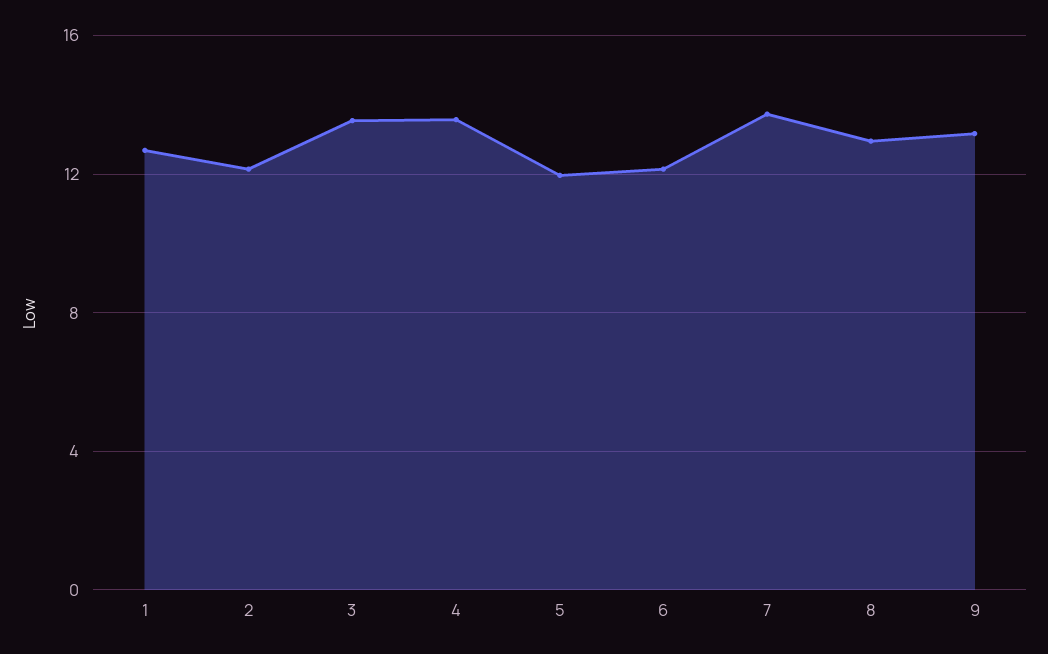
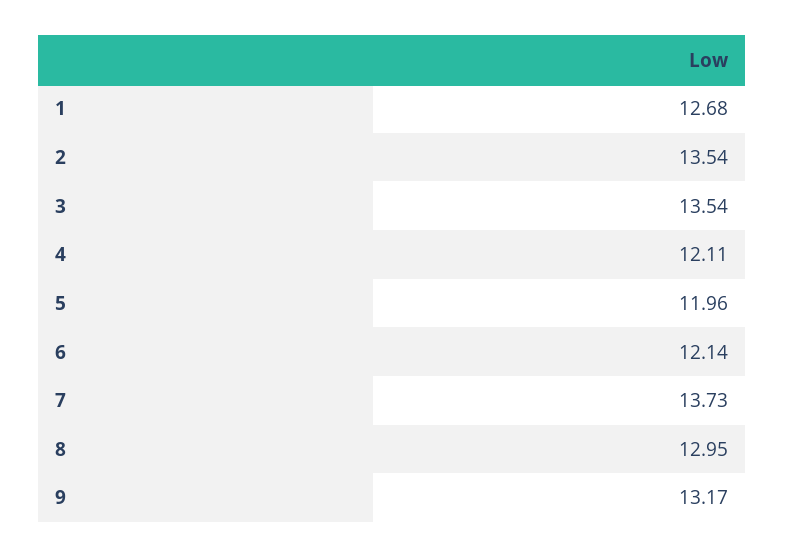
  {
    "1": 12.68,
-   "2": 12,
+   "2": 13.54,
    "3": 13.54,
-   "4": 13.5,
+   "4": 12.11,
    "5": 11.96,
    "6": 12.14,
    "7": 13.73,
    "8": 12.95,
    "9": 13.17
  }

